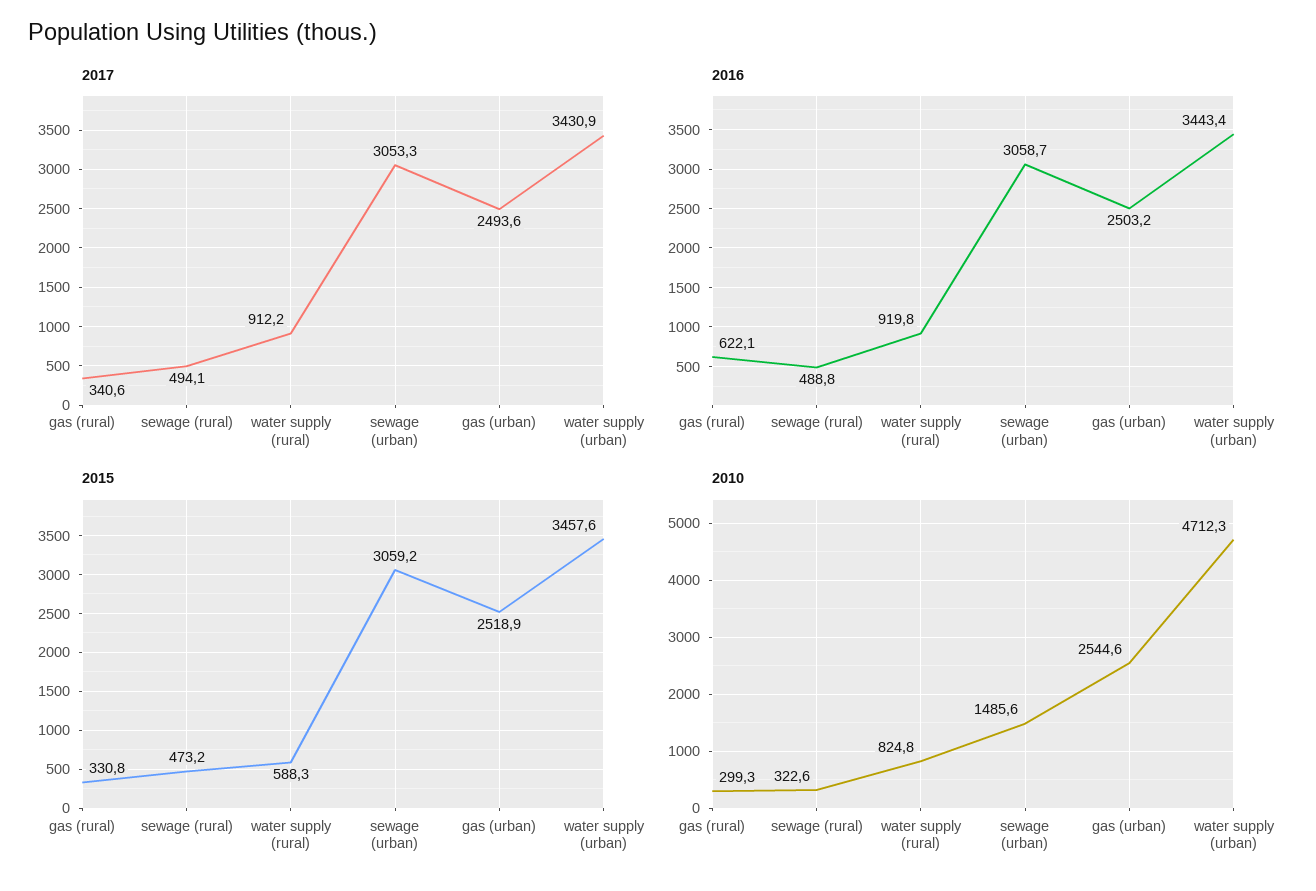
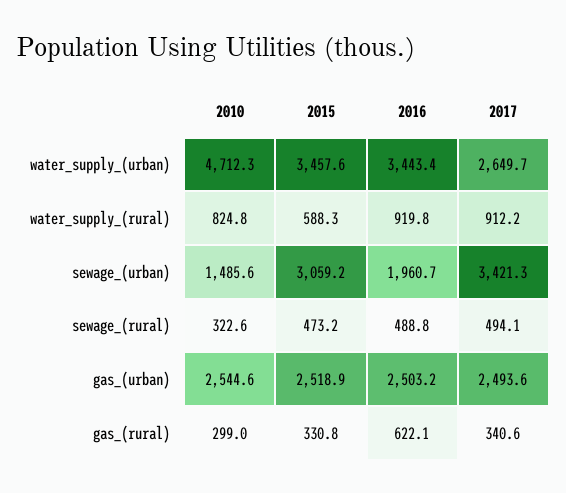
  {
    "2017": {
      "gas (rural)": 340.6,
      "sewage (rural)": 494.1,
      "water supply (rural)": 912.2,
-     "sewage (urban)": 3053.3,
+     "sewage (urban)": 3421.3,
      "gas (urban)": 2493.6,
-     "water supply (urban)": 3430.9
+     "water supply (urban)": 2649.7
    },
    "2016": {
      "gas (rural)": 622.1,
      "sewage (rural)": 488.8,
      "water supply (rural)": 919.8,
-     "sewage (urban)": 3058.7,
+     "sewage (urban)": 1960.7,
      "gas (urban)": 2503.2,
      "water supply (urban)": 3443.4
    },
    "2015": {
      "gas (rural)": 330.8,
      "sewage (rural)": 473.2,
      "water supply (rural)": 588.3,
      "sewage (urban)": 3059.2,
      "gas (urban)": 2518.9,
      "water supply (urban)": 3457.6
    },
    "2010": {
-     "gas (rural)": 299.3,
+     "gas (rural)": 299,
      "sewage (rural)": 322.6,
      "water supply (rural)": 824.8,
      "sewage (urban)": 1485.6,
      "gas (urban)": 2544.6,
      "water supply (urban)": 4712.3
    }
  }

